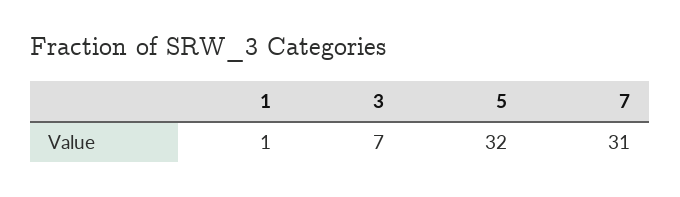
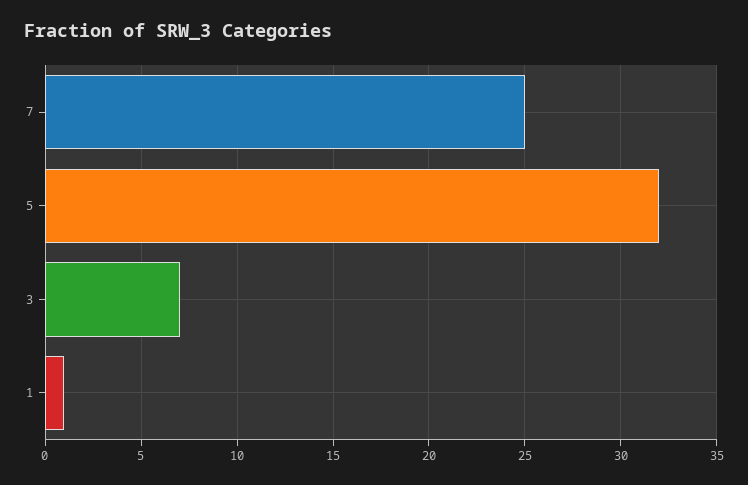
  {
    "1": 1,
    "3": 7,
    "5": 32,
-   "7": 31
+   "7": 25
  }

